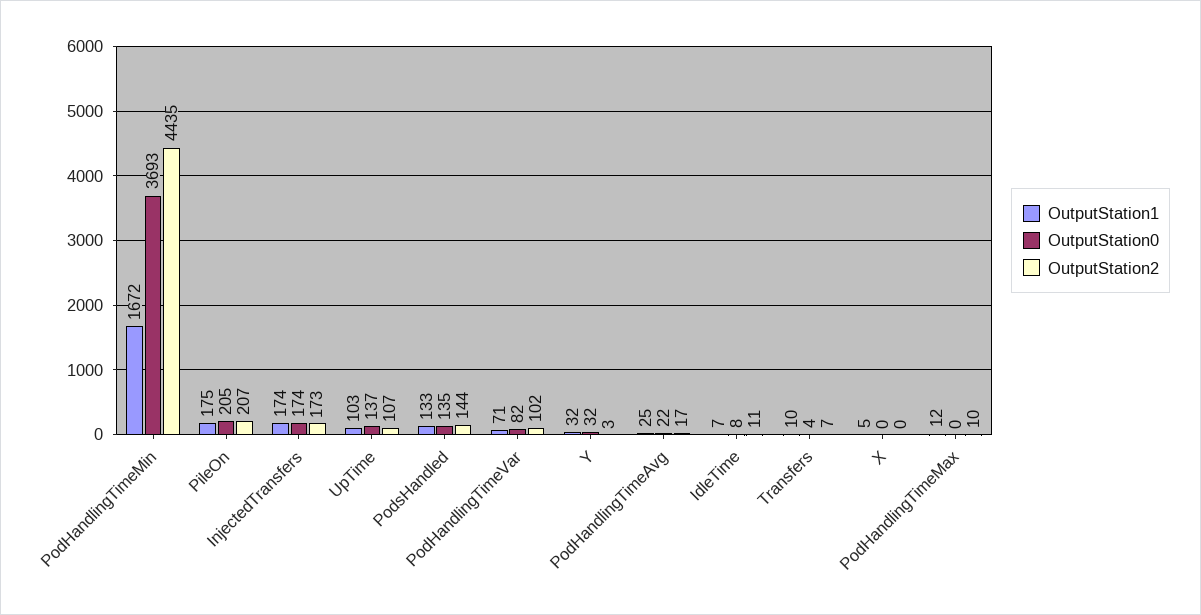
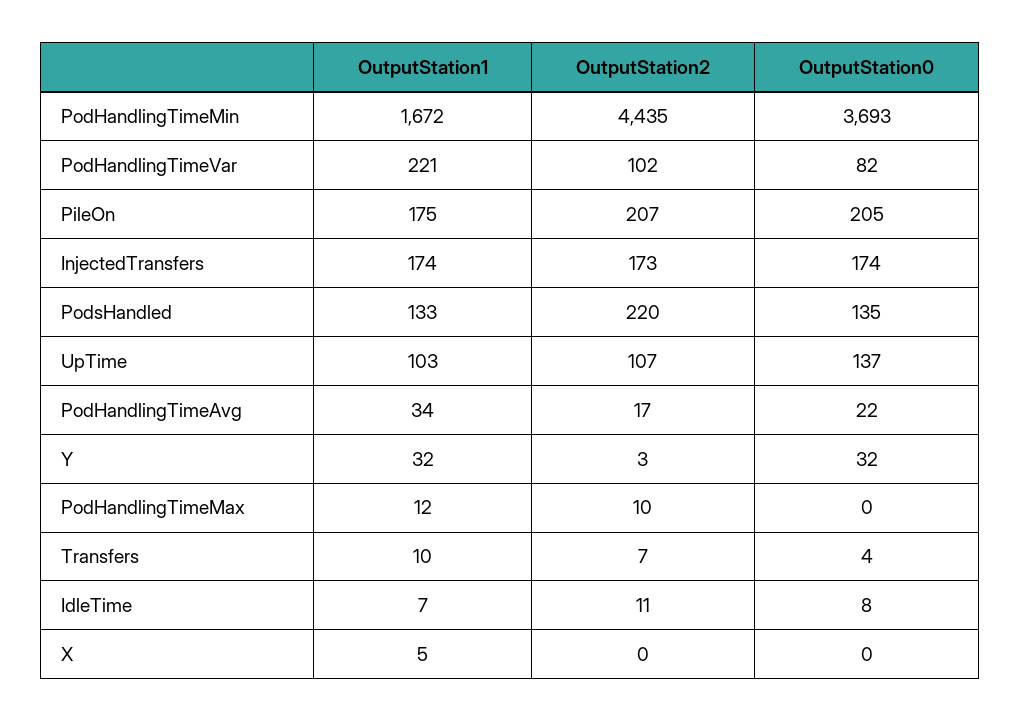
  {
    "OutputStation1": {
      "PodHandlingTimeMin": 1672,
      "PileOn": 175,
      "InjectedTransfers": 174,
      "UpTime": 103,
      "PodsHandled": 133,
-     "PodHandlingTimeVar": 71,
+     "PodHandlingTimeVar": 221,
      "Y": 32,
-     "PodHandlingTimeAvg": 25,
+     "PodHandlingTimeAvg": 34,
      "IdleTime": 7,
      "Transfers": 10,
      "X": 5,
      "PodHandlingTimeMax": 12
    },
    "OutputStation0": {
      "PodHandlingTimeMin": 3693,
      "PileOn": 205,
      "InjectedTransfers": 174,
      "UpTime": 137,
      "PodsHandled": 135,
      "PodHandlingTimeVar": 82,
      "Y": 32,
      "PodHandlingTimeAvg": 22,
      "IdleTime": 8,
      "Transfers": 4,
      "X": 0,
      "PodHandlingTimeMax": 0
    },
    "OutputStation2": {
      "PodHandlingTimeMin": 4435,
      "PileOn": 207,
      "InjectedTransfers": 173,
      "UpTime": 107,
-     "PodsHandled": 144,
+     "PodsHandled": 220,
      "PodHandlingTimeVar": 102,
      "Y": 3,
      "PodHandlingTimeAvg": 17,
      "IdleTime": 11,
      "Transfers": 7,
      "X": 0,
      "PodHandlingTimeMax": 10
    }
  }

